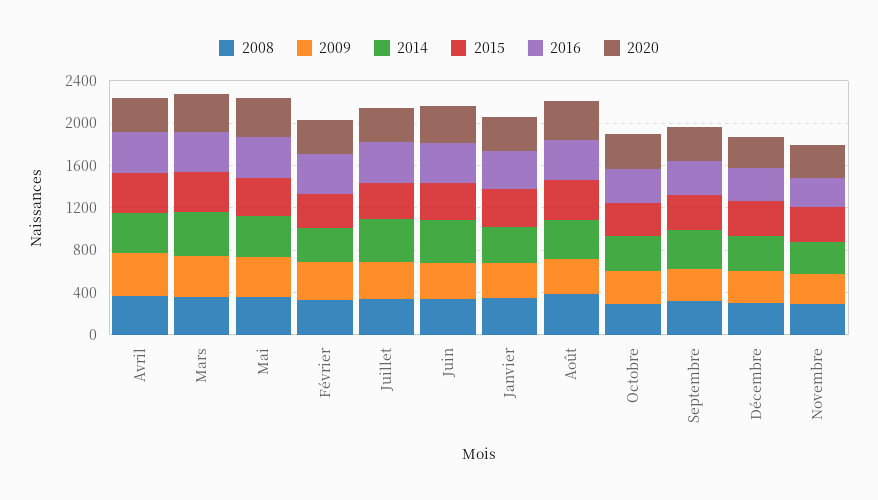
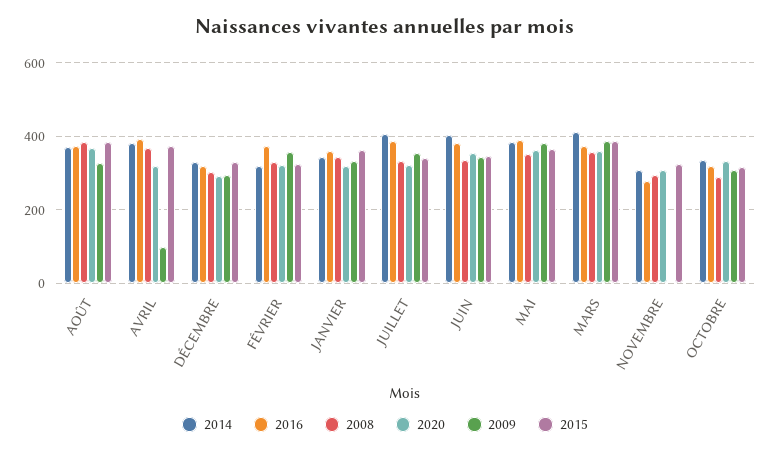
  {
    "2008": {
      "Avril": 360,
      "Mars": 360,
      "Mai": 360,
      "Février": 340,
      "Juillet": 340,
      "Juin": 340,
      "Janvier": 340,
      "Août": 380,
      "Octobre": 300,
-     "Septembre": 300,
      "Décembre": 300,
      "Novembre": 300
    },
    "2009": {
-     "Avril": 400,
+     "Avril": 100,
      "Mars": 380,
      "Mai": 380,
      "Février": 360,
      "Juillet": 360,
      "Juin": 340,
      "Janvier": 340,
      "Août": 320,
      "Octobre": 300,
-     "Septembre": 300,
      "Décembre": 300,
-     "Novembre": 300
+     "Novembre": 0
    },
    "2014": {
      "Avril": 380,
      "Mars": 420,
      "Mai": 380,
      "Février": 320,
      "Juillet": 400,
      "Juin": 400,
      "Janvier": 340,
      "Août": 380,
      "Octobre": 340,
-     "Septembre": 400,
      "Décembre": 340,
      "Novembre": 300
    },
    "2015": {
      "Avril": 380,
      "Mars": 380,
      "Mai": 360,
      "Février": 320,
      "Juillet": 340,
      "Juin": 340,
      "Janvier": 360,
      "Août": 380,
      "Octobre": 320,
-     "Septembre": 300,
      "Décembre": 340,
      "Novembre": 320
    },
    "2016": {
      "Avril": 400,
      "Mars": 380,
      "Mai": 400,
      "Février": 380,
      "Juillet": 380,
      "Juin": 380,
      "Janvier": 360,
      "Août": 380,
      "Octobre": 320,
-     "Septembre": 300,
      "Décembre": 320,
      "Novembre": 280
    },
    "2020": {
      "Avril": 320,
      "Mars": 360,
      "Mai": 360,
      "Février": 320,
      "Juillet": 320,
      "Juin": 360,
      "Janvier": 320,
      "Août": 360,
      "Octobre": 340,
-     "Septembre": 300,
      "Décembre": 300,
      "Novembre": 300
    }
  }

